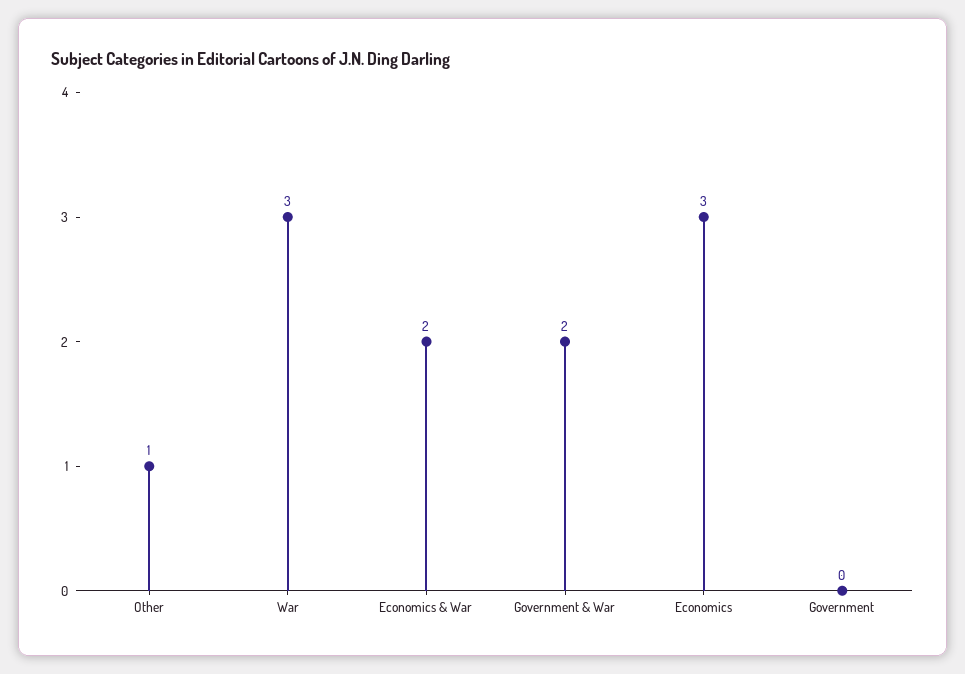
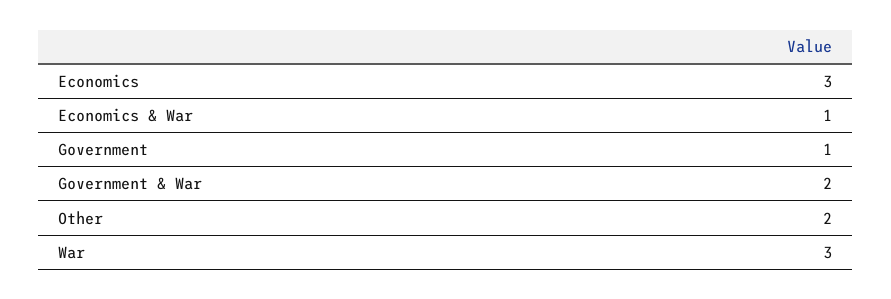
  {
-   "Other": 1,
+   "Other": 2,
    "War": 3,
-   "Economics & War": 2,
+   "Economics & War": 1,
    "Government & War": 2,
    "Economics": 3,
-   "Government": 0
+   "Government": 1
  }

